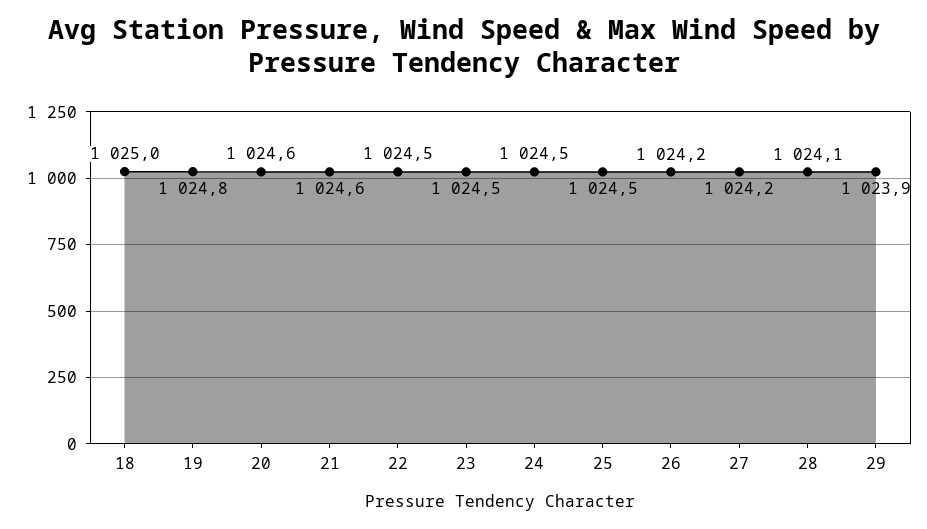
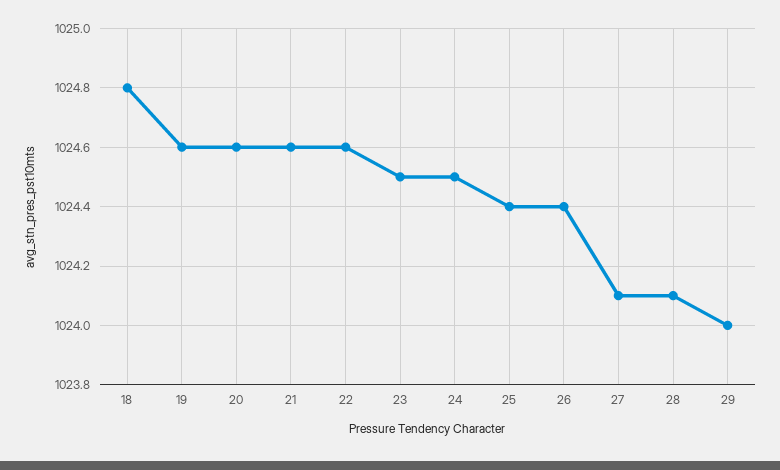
  {
-   "18": 1025,
+   "18": 1024.8,
-   "19": 1024.8,
+   "19": 1024.6,
    "20": 1024.6,
    "21": 1024.6,
-   "22": 1024.5,
+   "22": 1024.6,
    "23": 1024.5,
    "24": 1024.5,
-   "25": 1024.5,
+   "25": 1024.4,
-   "26": 1024.2,
+   "26": 1024.4,
-   "27": 1024.2,
+   "27": 1024.1,
    "28": 1024.1,
-   "29": 1023.9
+   "29": 1024
  }

